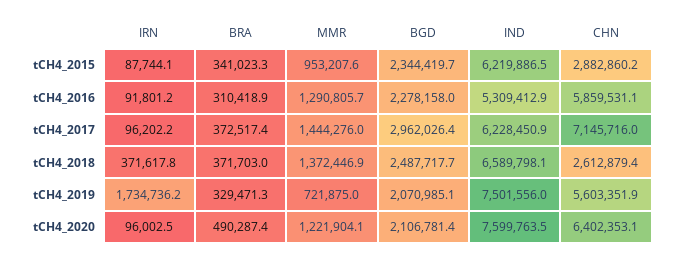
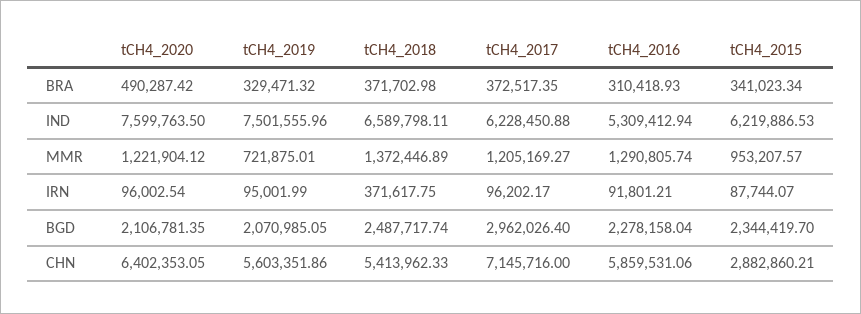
  {
    "IRN": {
      "tCH4_2015": 87744.07,
      "tCH4_2016": 91801.21,
      "tCH4_2017": 96202.17,
      "tCH4_2018": 371617.75,
-     "tCH4_2019": 1734736.2,
+     "tCH4_2019": 95001.99,
      "tCH4_2020": 96002.54
    },
    "BRA": {
      "tCH4_2015": 341023.34,
      "tCH4_2016": 310418.93,
      "tCH4_2017": 372517.35,
      "tCH4_2018": 371702.98,
      "tCH4_2019": 329471.32,
      "tCH4_2020": 490287.42
    },
    "MMR": {
      "tCH4_2015": 953207.57,
      "tCH4_2016": 1290805.74,
-     "tCH4_2017": 1444276,
+     "tCH4_2017": 1205169.27,
      "tCH4_2018": 1372446.89,
      "tCH4_2019": 721875.01,
      "tCH4_2020": 1221904.12
    },
    "BGD": {
      "tCH4_2015": 2344419.7,
      "tCH4_2016": 2278158.04,
      "tCH4_2017": 2962026.4,
      "tCH4_2018": 2487717.74,
      "tCH4_2019": 2070985.05,
      "tCH4_2020": 2106781.35
    },
    "IND": {
      "tCH4_2015": 6219886.53,
      "tCH4_2016": 5309412.94,
      "tCH4_2017": 6228450.88,
      "tCH4_2018": 6589798.11,
      "tCH4_2019": 7501555.96,
      "tCH4_2020": 7599763.5
    },
    "CHN": {
      "tCH4_2015": 2882860.21,
      "tCH4_2016": 5859531.06,
      "tCH4_2017": 7145716,
-     "tCH4_2018": 2612879.4,
+     "tCH4_2018": 5413962.33,
      "tCH4_2019": 5603351.86,
      "tCH4_2020": 6402353.05
    }
  }

